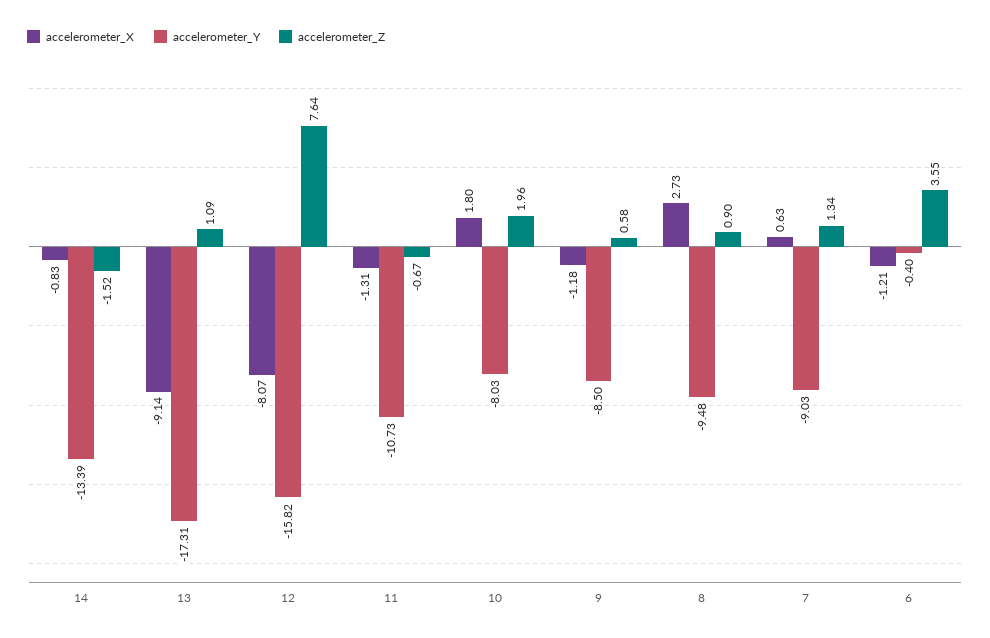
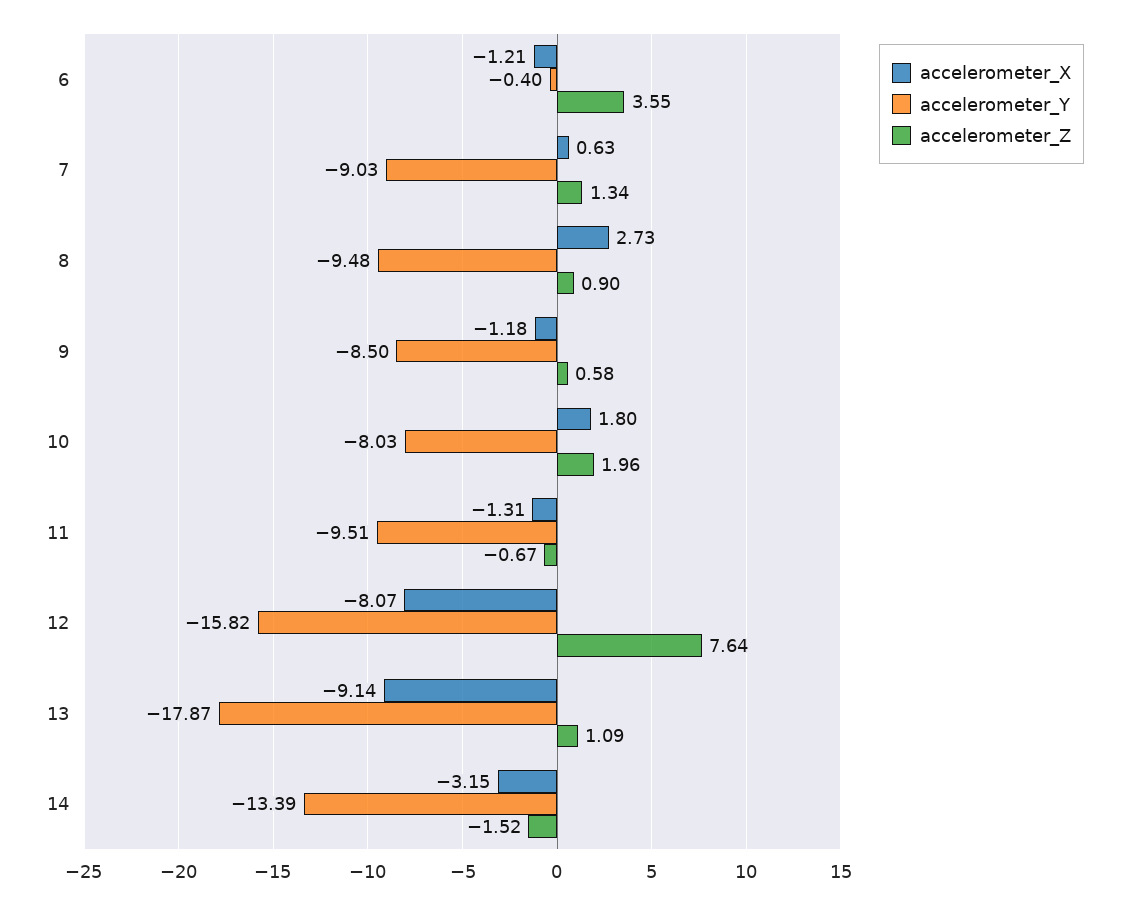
  {
    "accelerometer_X": {
-     "14": -0.83,
+     "14": -3.15,
      "13": -9.14,
      "12": -8.07,
      "11": -1.31,
      "10": 1.8,
      "9": -1.18,
      "8": 2.73,
      "7": 0.63,
      "6": -1.21
    },
    "accelerometer_Y": {
      "14": -13.39,
-     "13": -17.31,
+     "13": -17.87,
      "12": -15.82,
-     "11": -10.73,
+     "11": -9.51,
      "10": -8.03,
      "9": -8.5,
      "8": -9.48,
      "7": -9.03,
      "6": -0.4
    },
    "accelerometer_Z": {
      "14": -1.52,
      "13": 1.09,
      "12": 7.64,
      "11": -0.67,
      "10": 1.96,
      "9": 0.58,
      "8": 0.9,
      "7": 1.34,
      "6": 3.55
    }
  }

